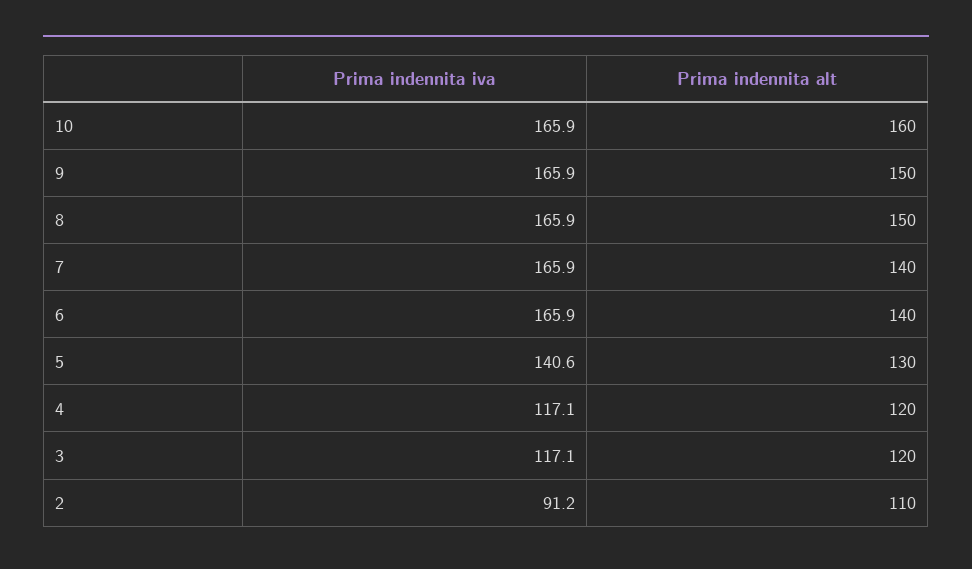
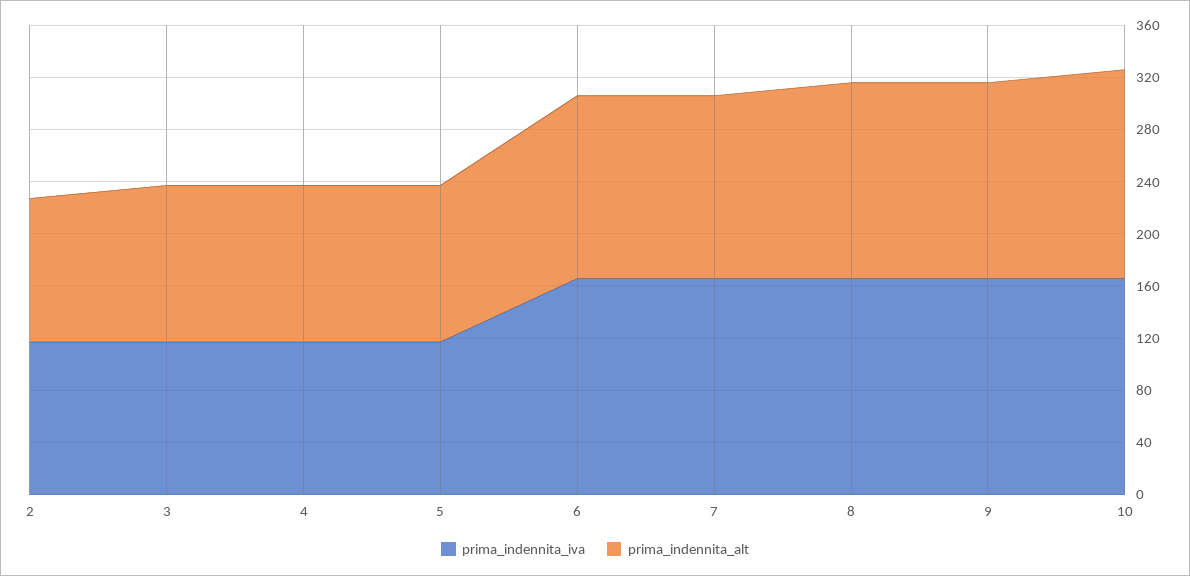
  {
    "Prima indennita iva": {
      "10": 165.9,
      "9": 165.9,
      "8": 165.9,
      "7": 165.9,
      "6": 165.9,
-     "5": 140.6,
+     "5": 120,
      "4": 117.1,
      "3": 117.1,
-     "2": 91.2
+     "2": 120
    },
    "Prima indennita alt": {
      "10": 160,
      "9": 150,
      "8": 150,
      "7": 140,
      "6": 140,
-     "5": 130,
+     "5": 120,
      "4": 120,
      "3": 120,
      "2": 110
    }
  }

